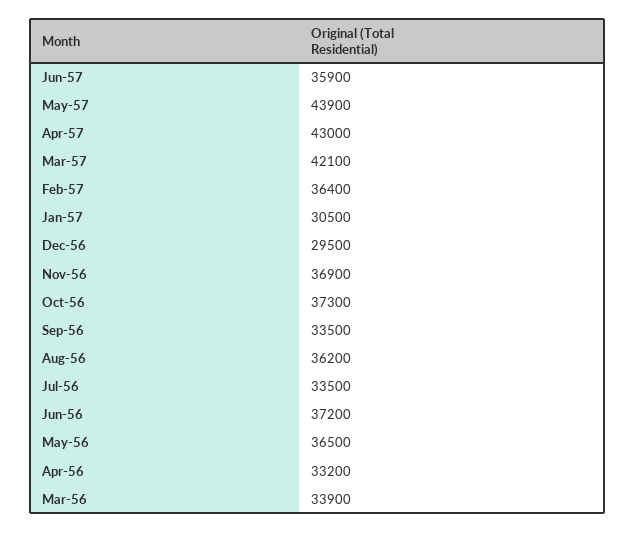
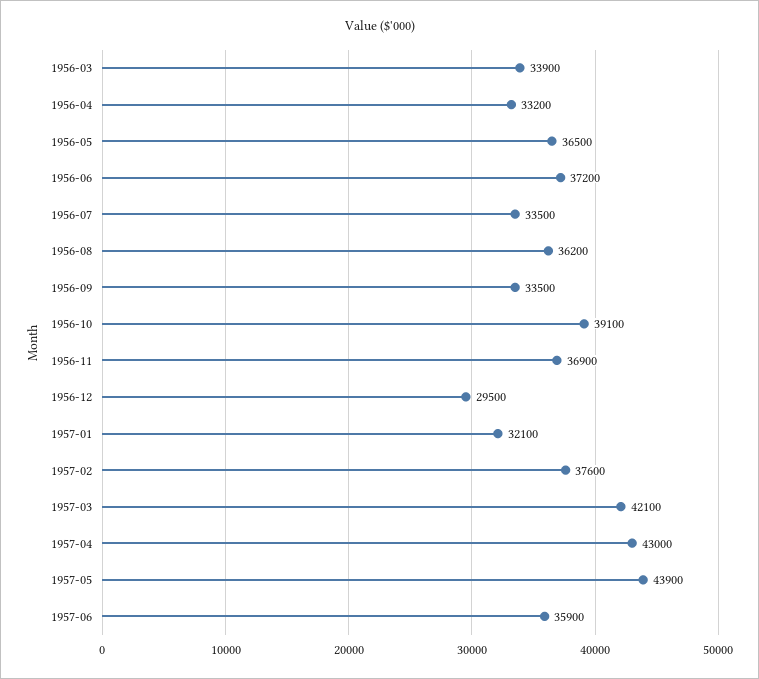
  {
    "Jun-57": 35900,
    "May-57": 43900,
    "Apr-57": 43000,
    "Mar-57": 42100,
-   "Feb-57": 36400,
+   "Feb-57": 37600,
-   "Jan-57": 30500,
+   "Jan-57": 32100,
    "Dec-56": 29500,
    "Nov-56": 36900,
-   "Oct-56": 37300,
+   "Oct-56": 39100,
    "Sep-56": 33500,
    "Aug-56": 36200,
    "Jul-56": 33500,
    "Jun-56": 37200,
    "May-56": 36500,
    "Apr-56": 33200,
    "Mar-56": 33900
  }

